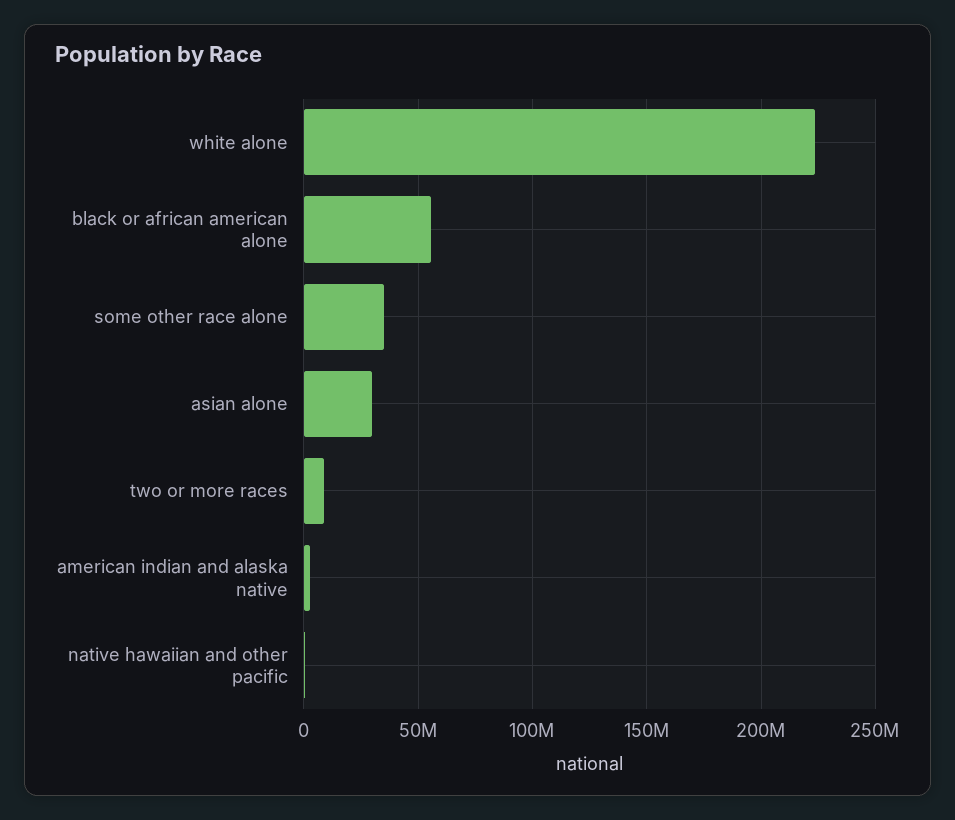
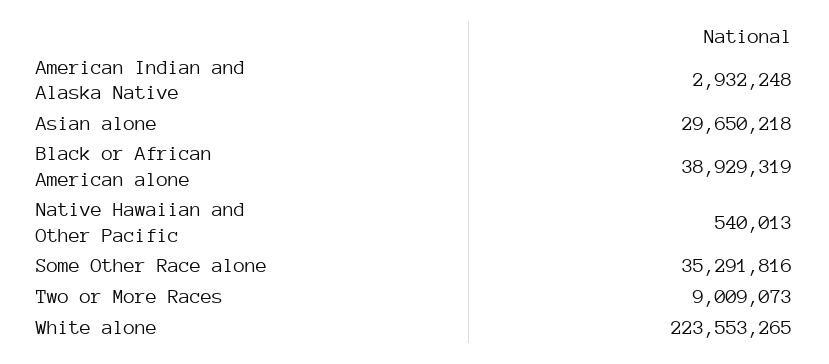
  {
    "white alone": 223553265,
-   "black or african american alone": 55000000,
+   "black or african american alone": 38929319,
    "some other race alone": 35291816,
    "asian alone": 29650218,
    "two or more races": 9009073,
    "american indian and alaska native": 2932248,
    "native hawaiian and other pacific": 540013
  }

